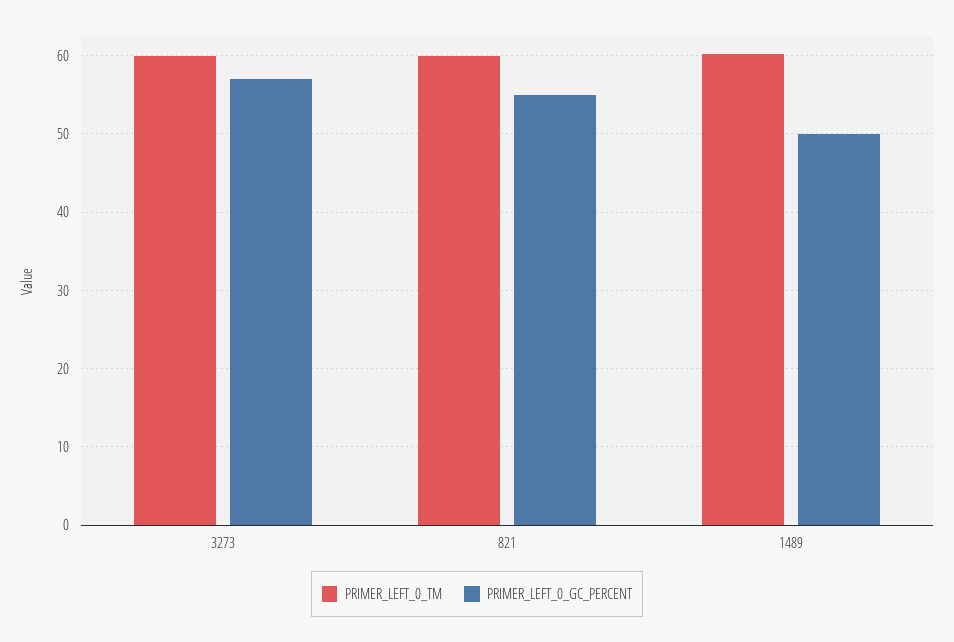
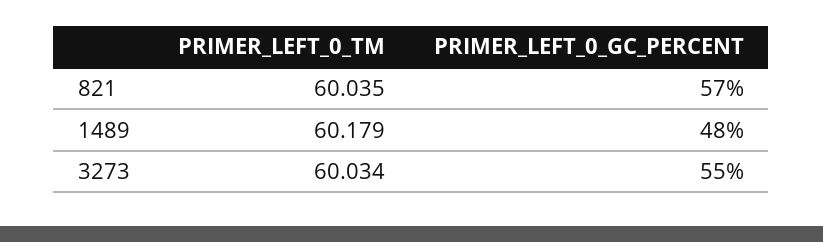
  {
    "PRIMER_LEFT_0_TM": {
      "3273": 60.034,
      "821": 60.035,
      "1489": 60.179
    },
    "PRIMER_LEFT_0_GC_PERCENT": {
-     "3273": 57,
+     "3273": 55,
-     "821": 55,
+     "821": 57,
-     "1489": 50
+     "1489": 48
    }
  }

